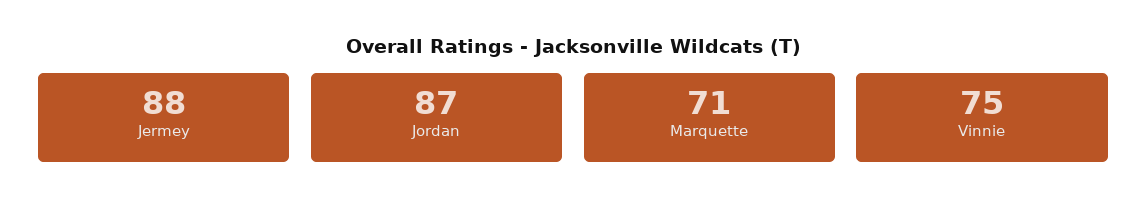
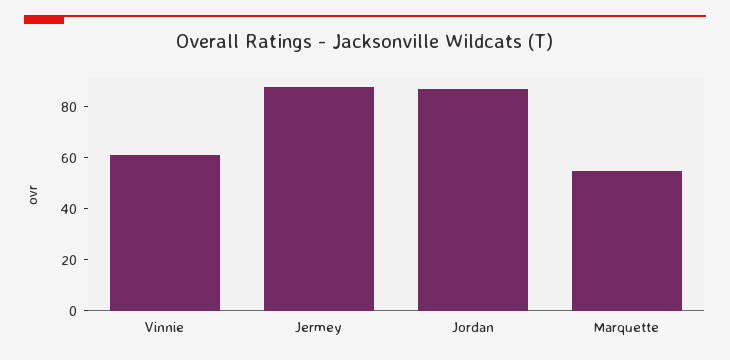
  {
    "Jermey": 88,
    "Jordan": 87,
-   "Marquette": 71,
+   "Marquette": 55,
-   "Vinnie": 75
+   "Vinnie": 60
  }

